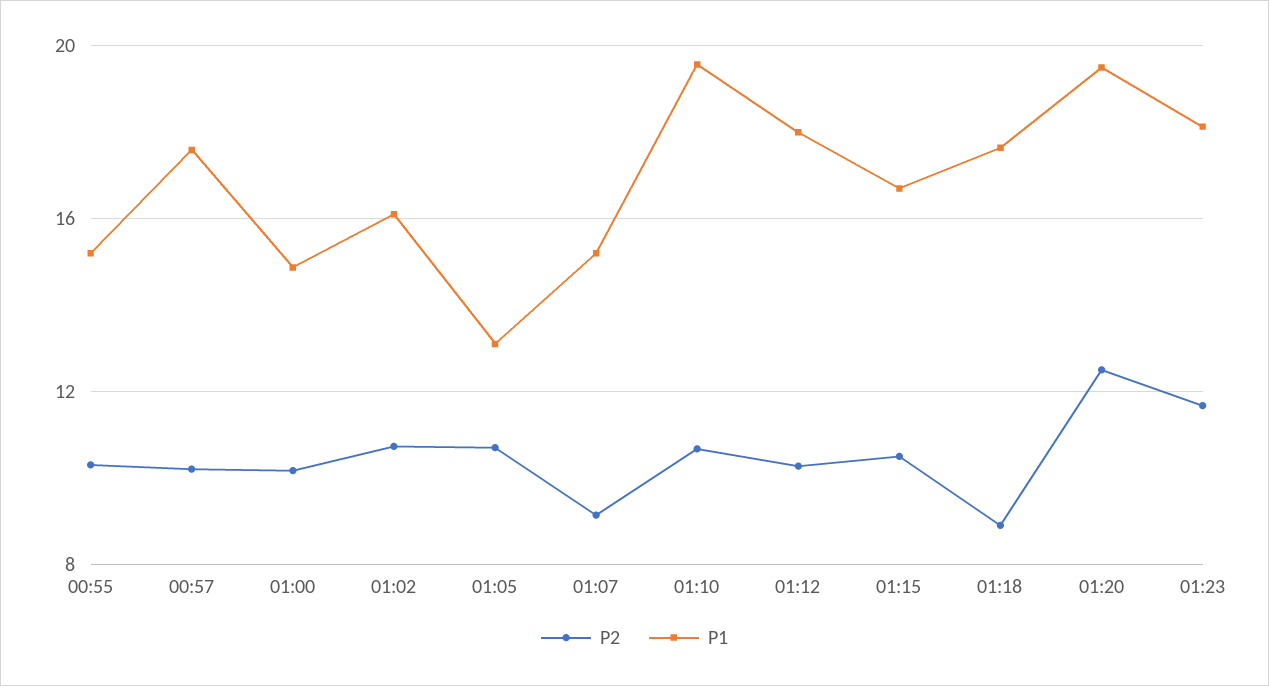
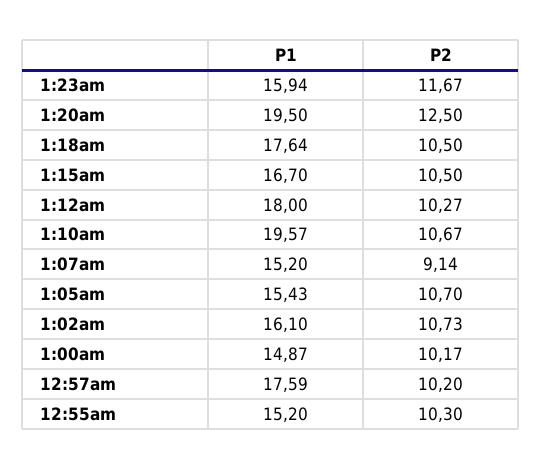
  {
    "P2": {
      "00:55": 10.3,
      "00:57": 10.2,
      "01:00": 10.17,
      "01:02": 10.73,
      "01:05": 10.7,
      "01:07": 9.14,
      "01:10": 10.67,
      "01:12": 10.27,
      "01:15": 10.5,
-     "01:18": 9,
+     "01:18": 10.5,
      "01:20": 12.5,
      "01:23": 11.67
    },
    "P1": {
      "00:55": 15.2,
      "00:57": 17.59,
      "01:00": 14.87,
      "01:02": 16.1,
-     "01:05": 13,
+     "01:05": 15.43,
      "01:07": 15.2,
      "01:10": 19.57,
      "01:12": 18,
      "01:15": 16.7,
      "01:18": 17.64,
      "01:20": 19.5,
-     "01:23": 18
+     "01:23": 15.94
    }
  }

